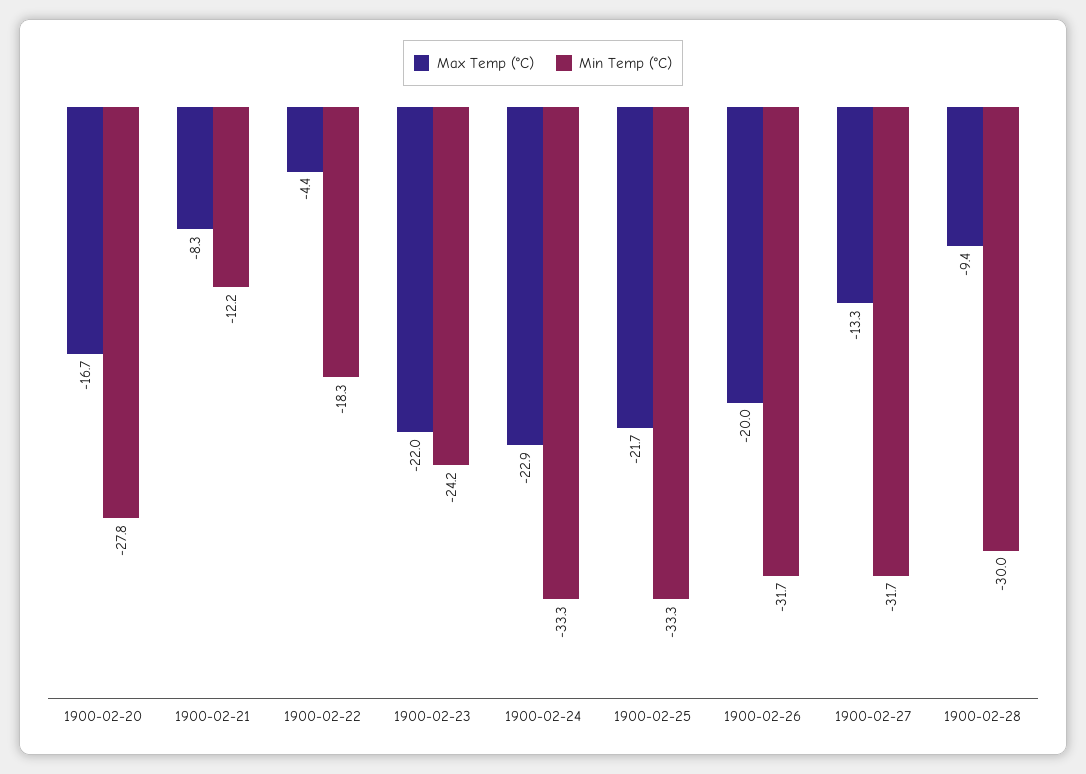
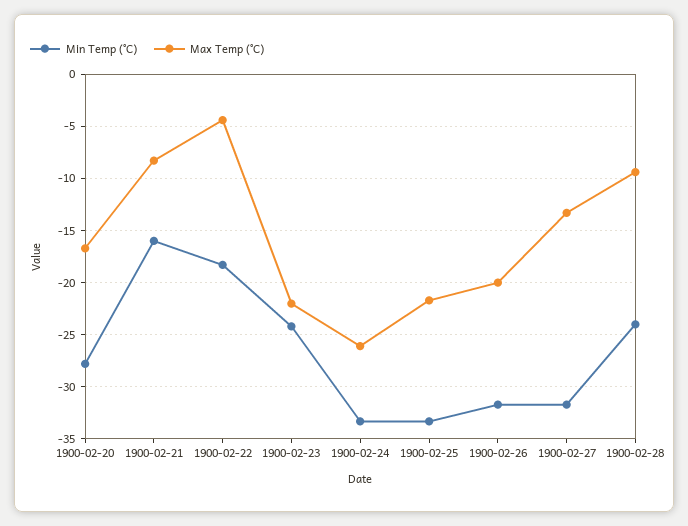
  {
    "Max Temp (°C)": {
      "1900-02-20": -16.7,
      "1900-02-21": -8.3,
      "1900-02-22": -4.4,
      "1900-02-23": -22,
-     "1900-02-24": -22.9,
+     "1900-02-24": -26,
      "1900-02-25": -21.7,
      "1900-02-26": -20,
      "1900-02-27": -13.3,
      "1900-02-28": -9.4
    },
    "Min Temp (°C)": {
      "1900-02-20": -27.8,
-     "1900-02-21": -12.2,
+     "1900-02-21": -16,
      "1900-02-22": -18.3,
      "1900-02-23": -24.2,
      "1900-02-24": -33.3,
      "1900-02-25": -33.3,
      "1900-02-26": -31.7,
      "1900-02-27": -31.7,
-     "1900-02-28": -30
+     "1900-02-28": -24
    }
  }

